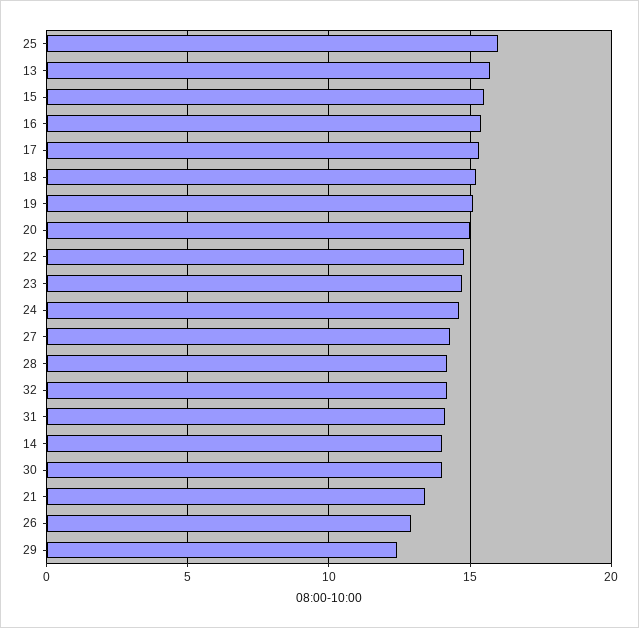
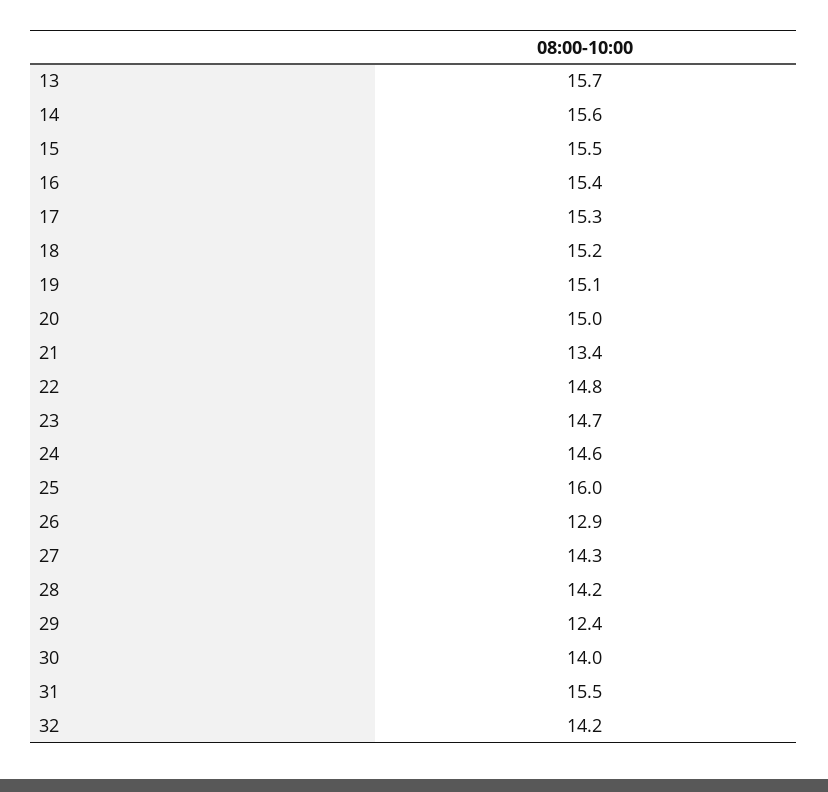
  {
    "25": 16,
    "13": 15.7,
    "15": 15.5,
    "16": 15.4,
    "17": 15.3,
    "18": 15.2,
    "19": 15.1,
    "20": 15,
    "22": 14.8,
    "23": 14.7,
    "24": 14.6,
    "27": 14.3,
    "28": 14.2,
    "32": 14.2,
-   "31": 14,
+   "31": 15.5,
-   "14": 14,
+   "14": 15.6,
    "30": 14,
    "21": 13.4,
    "26": 12.9,
    "29": 12.4
  }

